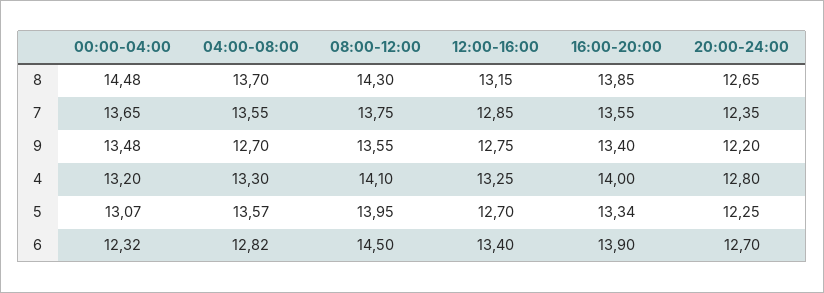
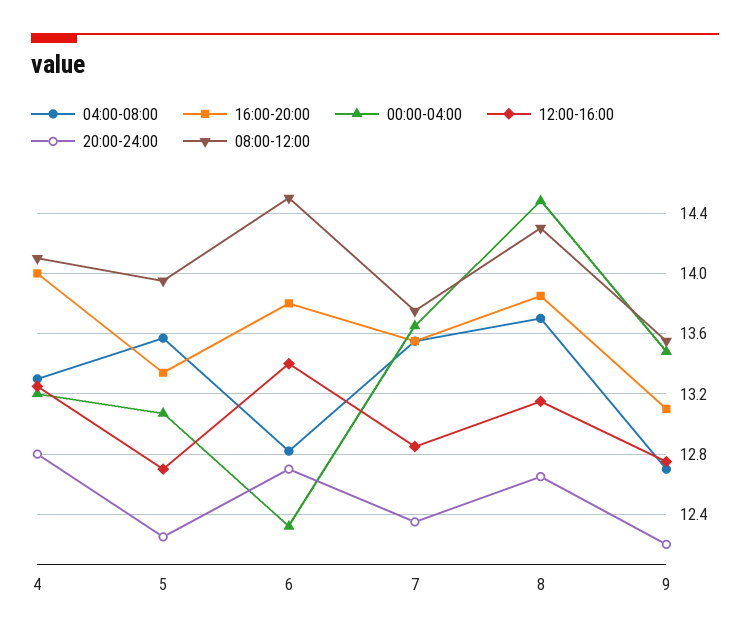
  {
    "00:00-04:00": {
      "8": 14.48,
      "7": 13.65,
      "9": 13.48,
      "4": 13.2,
      "5": 13.07,
      "6": 12.32
    },
    "04:00-08:00": {
      "8": 13.7,
      "7": 13.55,
      "9": 12.7,
      "4": 13.3,
      "5": 13.57,
      "6": 12.82
    },
    "08:00-12:00": {
      "8": 14.3,
      "7": 13.75,
      "9": 13.55,
      "4": 14.1,
      "5": 13.95,
      "6": 14.5
    },
    "12:00-16:00": {
      "8": 13.15,
      "7": 12.85,
      "9": 12.75,
      "4": 13.25,
      "5": 12.7,
      "6": 13.4
    },
    "16:00-20:00": {
      "8": 13.85,
      "7": 13.55,
-     "9": 13.4,
+     "9": 13.1,
      "4": 14,
      "5": 13.34,
-     "6": 13.9
+     "6": 13.8
    },
    "20:00-24:00": {
      "8": 12.65,
      "7": 12.35,
      "9": 12.2,
      "4": 12.8,
      "5": 12.25,
      "6": 12.7
    }
  }

